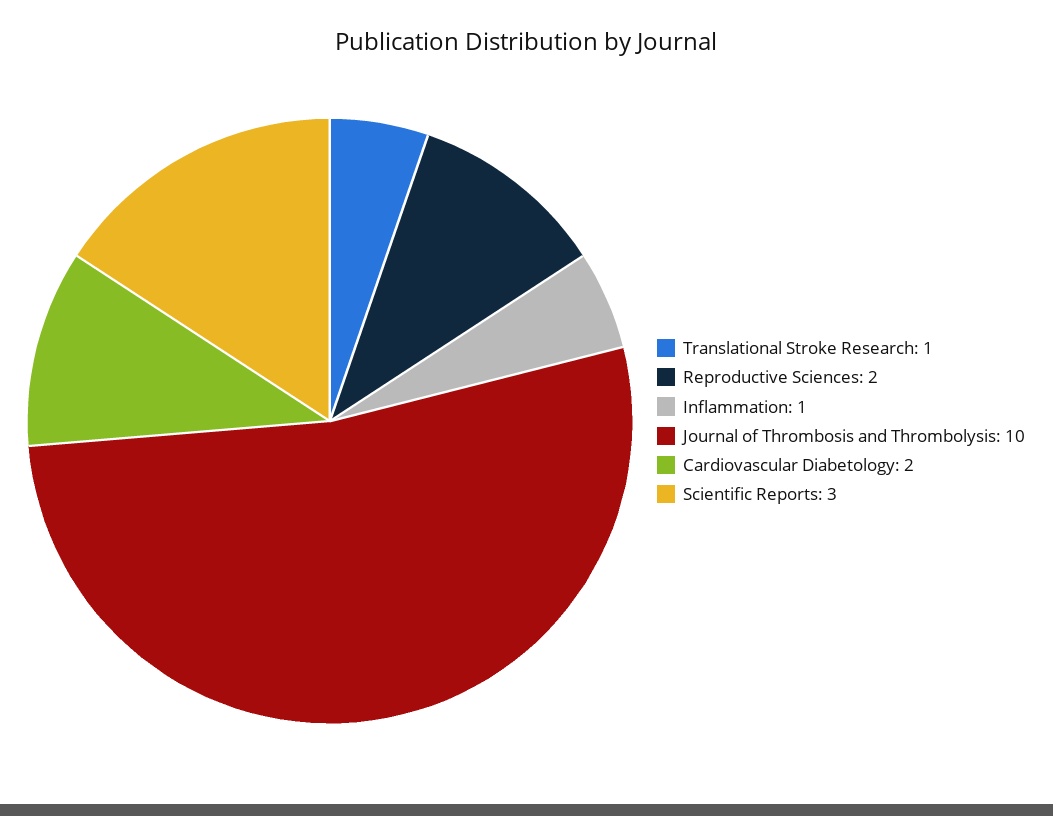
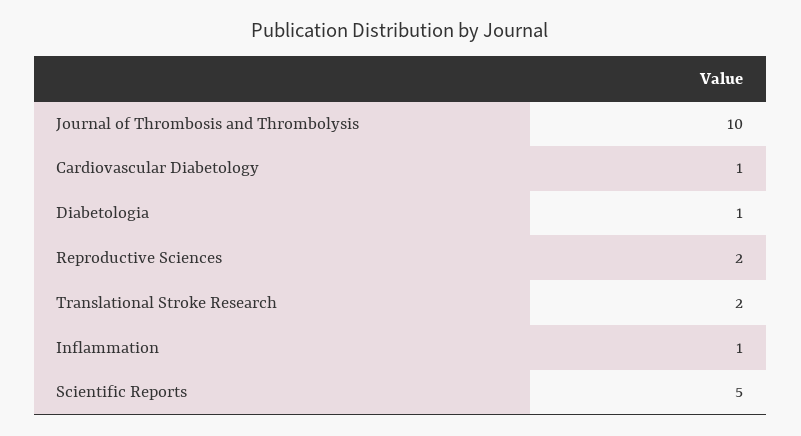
  {
-   "Translational Stroke Research": 1,
+   "Translational Stroke Research": 2,
    "Reproductive Sciences": 2,
    "Inflammation": 1,
    "Journal of Thrombosis and Thrombolysis": 10,
-   "Cardiovascular Diabetology": 2,
+   "Cardiovascular Diabetology": 1,
-   "Scientific Reports": 3
+   "Scientific Reports": 5,
+   "Diabetologia": 1
  }

